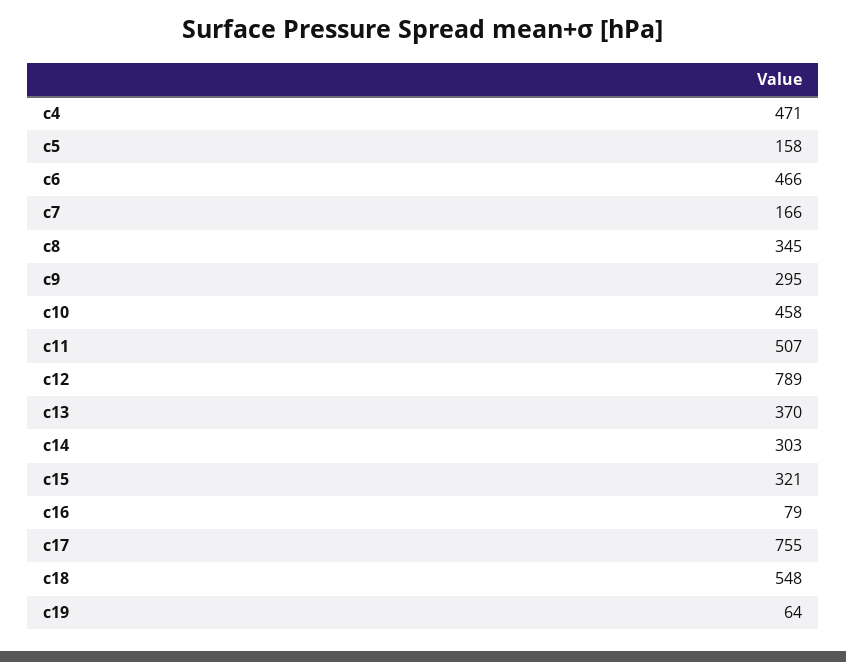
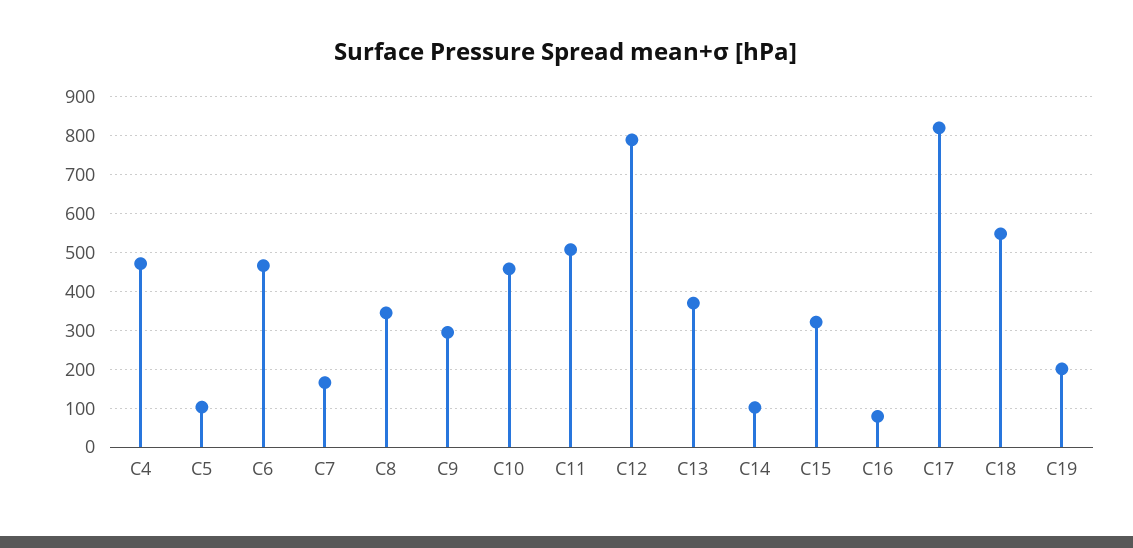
  {
    "c4": 471,
-   "c5": 158,
+   "c5": 100,
    "c6": 466,
    "c7": 166,
    "c8": 345,
    "c9": 295,
    "c10": 458,
    "c11": 507,
    "c12": 789,
    "c13": 370,
-   "c14": 303,
+   "c14": 100,
    "c15": 321,
    "c16": 79,
-   "c17": 755,
+   "c17": 820,
    "c18": 548,
-   "c19": 64
+   "c19": 200
  }

